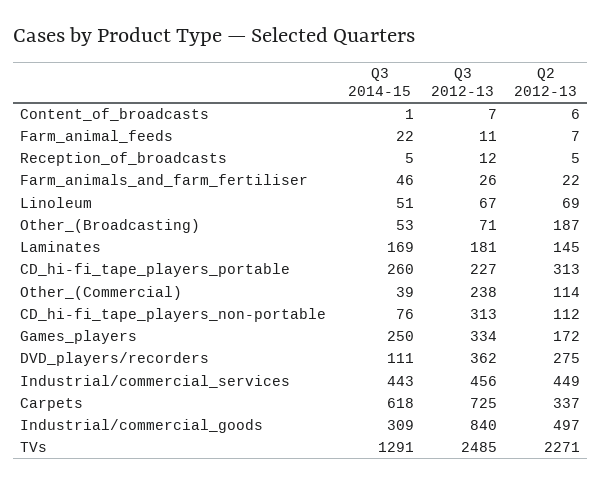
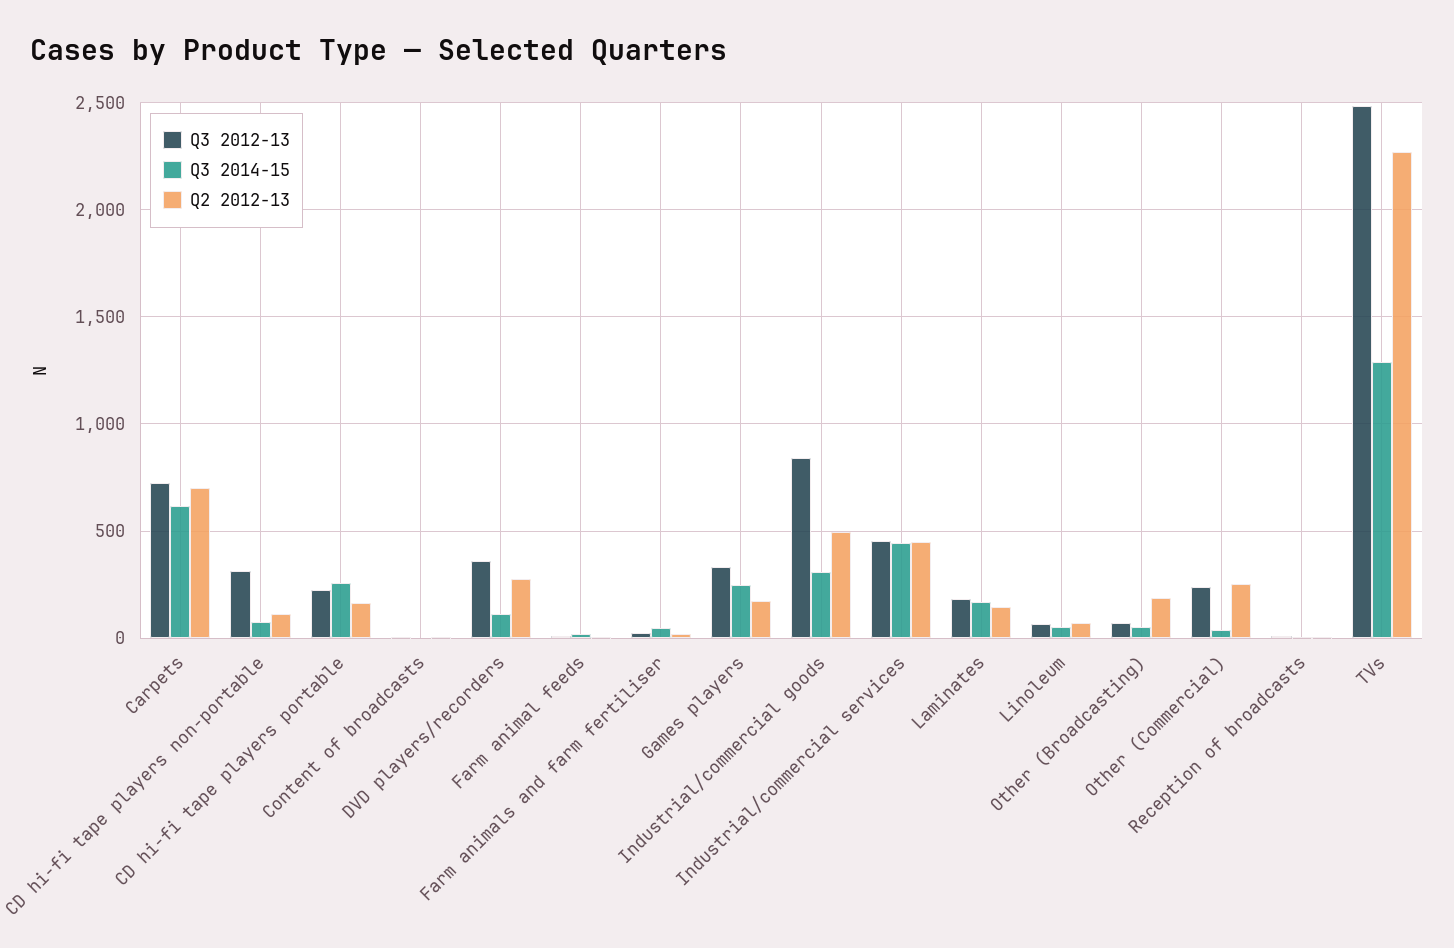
  {
    "Q3 2014-15": {
      "Content_of_broadcasts": 1,
      "Farm_animal_feeds": 22,
      "Reception_of_broadcasts": 5,
      "Farm_animals_and_farm_fertiliser": 46,
      "Linoleum": 51,
      "Other_(Broadcasting)": 53,
      "Laminates": 169,
      "CD_hi-fi_tape_players_portable": 260,
      "Other_(Commercial)": 39,
      "CD_hi-fi_tape_players_non-portable": 76,
      "Games_players": 250,
      "DVD_players/recorders": 111,
      "Industrial/commercial_services": 443,
      "Carpets": 618,
      "Industrial/commercial_goods": 309,
      "TVs": 1291
    },
    "Q3 2012-13": {
      "Content_of_broadcasts": 7,
      "Farm_animal_feeds": 11,
      "Reception_of_broadcasts": 12,
      "Farm_animals_and_farm_fertiliser": 26,
      "Linoleum": 67,
      "Other_(Broadcasting)": 71,
      "Laminates": 181,
      "CD_hi-fi_tape_players_portable": 227,
      "Other_(Commercial)": 238,
      "CD_hi-fi_tape_players_non-portable": 313,
      "Games_players": 334,
      "DVD_players/recorders": 362,
      "Industrial/commercial_services": 456,
      "Carpets": 725,
      "Industrial/commercial_goods": 840,
      "TVs": 2485
    },
    "Q2 2012-13": {
      "Content_of_broadcasts": 6,
      "Farm_animal_feeds": 7,
      "Reception_of_broadcasts": 5,
      "Farm_animals_and_farm_fertiliser": 22,
      "Linoleum": 69,
      "Other_(Broadcasting)": 187,
      "Laminates": 145,
-     "CD_hi-fi_tape_players_portable": 313,
+     "CD_hi-fi_tape_players_portable": 150,
-     "Other_(Commercial)": 114,
+     "Other_(Commercial)": 250,
      "CD_hi-fi_tape_players_non-portable": 112,
      "Games_players": 172,
      "DVD_players/recorders": 275,
      "Industrial/commercial_services": 449,
-     "Carpets": 337,
+     "Carpets": 700,
      "Industrial/commercial_goods": 497,
      "TVs": 2271
    }
  }

